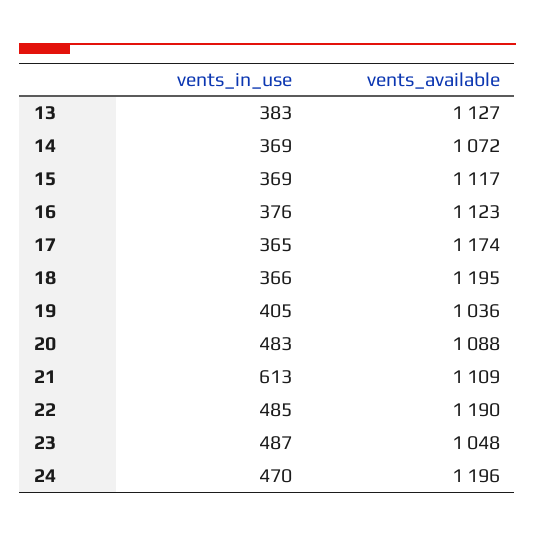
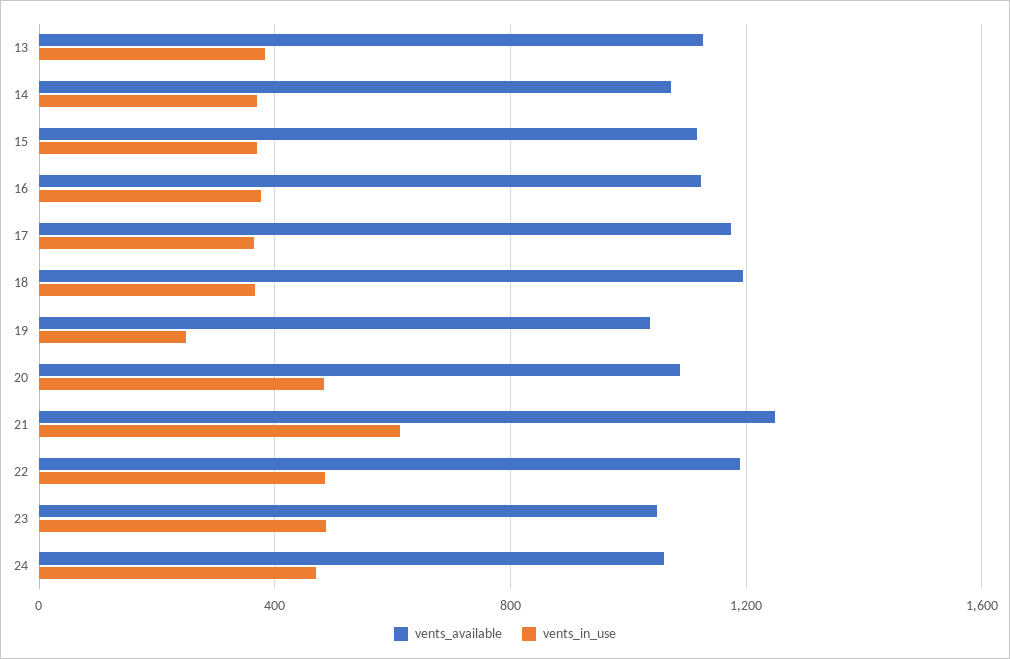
  {
    "vents_in_use": {
      "13": 383,
      "14": 369,
      "15": 369,
      "16": 376,
      "17": 365,
      "18": 366,
-     "19": 405,
+     "19": 250,
      "20": 483,
      "21": 613,
      "22": 485,
      "23": 487,
      "24": 470
    },
    "vents_available": {
      "13": 1127,
      "14": 1072,
      "15": 1117,
      "16": 1123,
      "17": 1174,
      "18": 1195,
      "19": 1036,
      "20": 1088,
-     "21": 1109,
+     "21": 1250,
      "22": 1190,
      "23": 1048,
-     "24": 1196
+     "24": 1050
    }
  }

